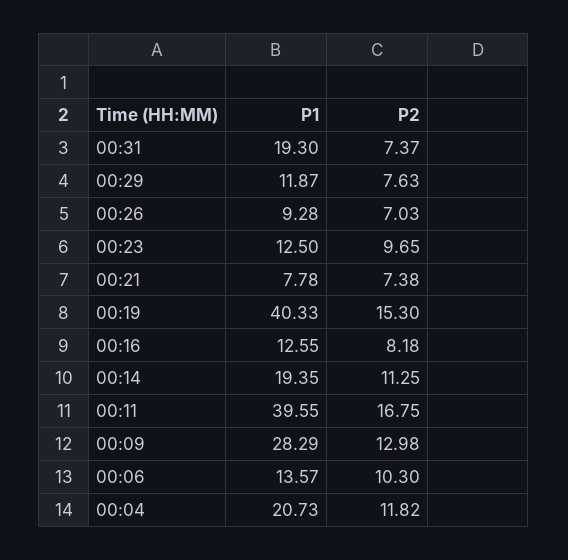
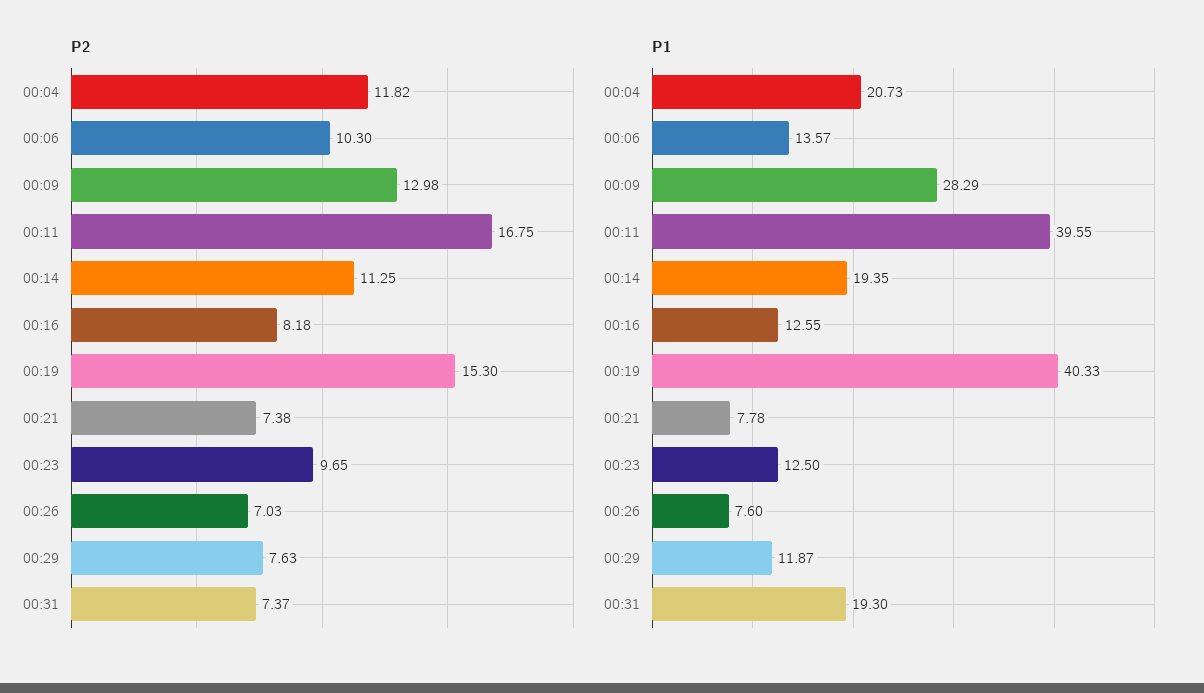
  {
    "P1": {
      "00:31": 19.3,
      "00:29": 11.87,
-     "00:26": 9.28,
+     "00:26": 7.6,
      "00:23": 12.5,
      "00:21": 7.78,
      "00:19": 40.33,
      "00:16": 12.55,
      "00:14": 19.35,
      "00:11": 39.55,
      "00:09": 28.29,
      "00:06": 13.57,
      "00:04": 20.73
    },
    "P2": {
      "00:31": 7.37,
      "00:29": 7.63,
      "00:26": 7.03,
      "00:23": 9.65,
      "00:21": 7.38,
      "00:19": 15.3,
      "00:16": 8.18,
      "00:14": 11.25,
      "00:11": 16.75,
      "00:09": 12.98,
      "00:06": 10.3,
      "00:04": 11.82
    }
  }

